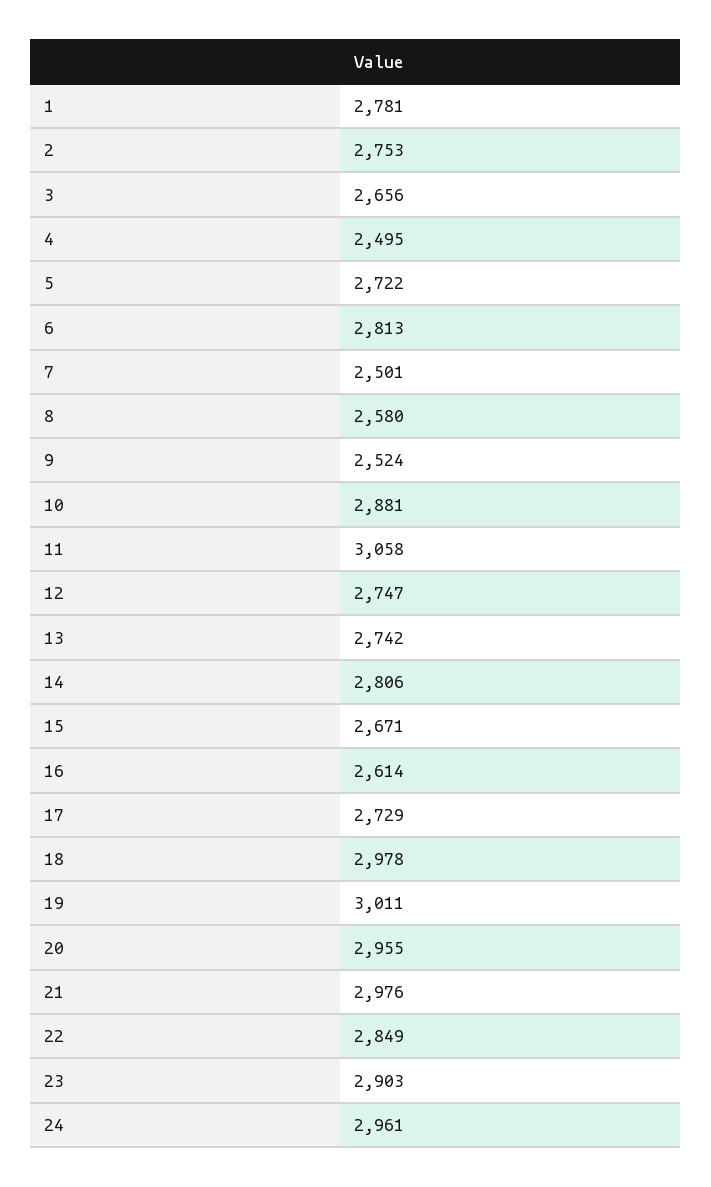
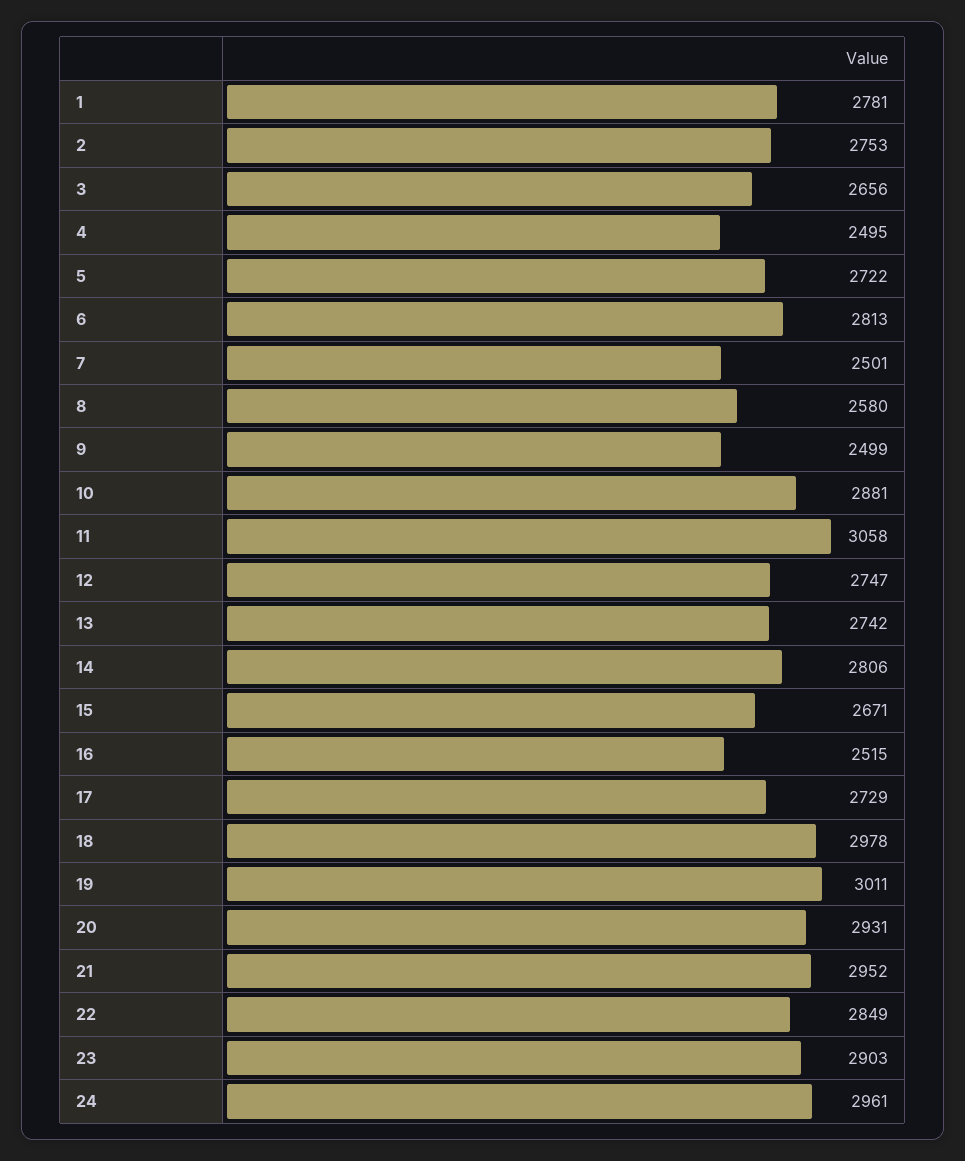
  {
    "1": 2781,
    "2": 2753,
    "3": 2656,
    "4": 2495,
    "5": 2722,
    "6": 2813,
    "7": 2501,
    "8": 2580,
-   "9": 2524,
+   "9": 2499,
    "10": 2881,
    "11": 3058,
    "12": 2747,
    "13": 2742,
    "14": 2806,
    "15": 2671,
-   "16": 2614,
+   "16": 2515,
    "17": 2729,
    "18": 2978,
    "19": 3011,
-   "20": 2955,
+   "20": 2931,
-   "21": 2976,
+   "21": 2952,
    "22": 2849,
    "23": 2903,
    "24": 2961
  }

